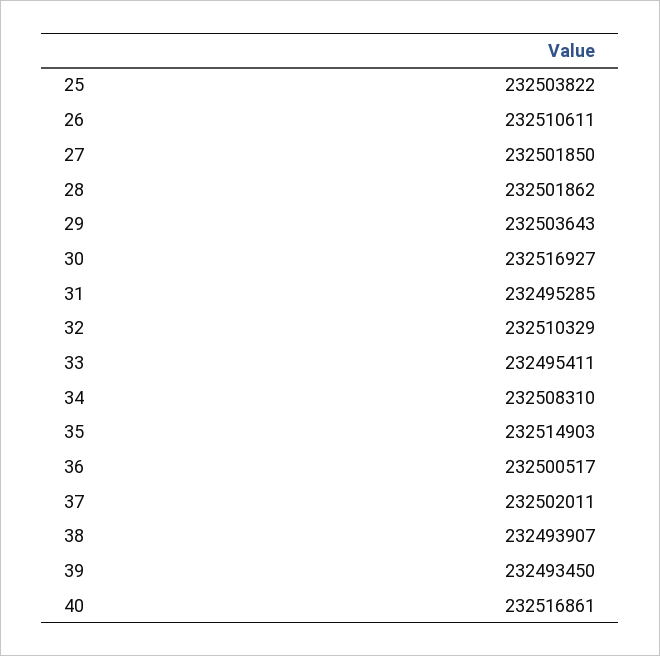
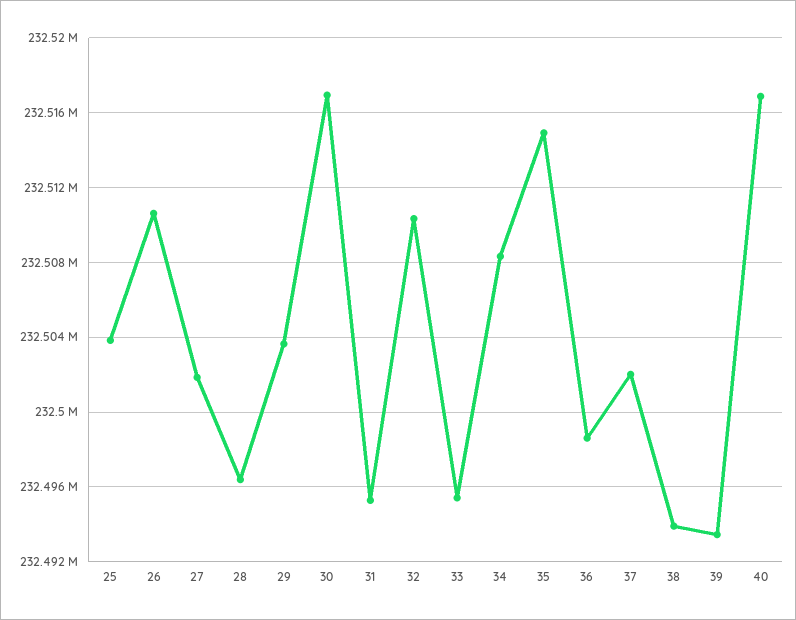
  {
    "25": 232503822,
    "26": 232510611,
    "27": 232501850,
-   "28": 232501862,
+   "28": 232496500,
    "29": 232503643,
    "30": 232516927,
    "31": 232495285,
    "32": 232510329,
    "33": 232495411,
    "34": 232508310,
    "35": 232514903,
-   "36": 232500517,
+   "36": 232498500,
    "37": 232502011,
    "38": 232493907,
    "39": 232493450,
    "40": 232516861
  }

